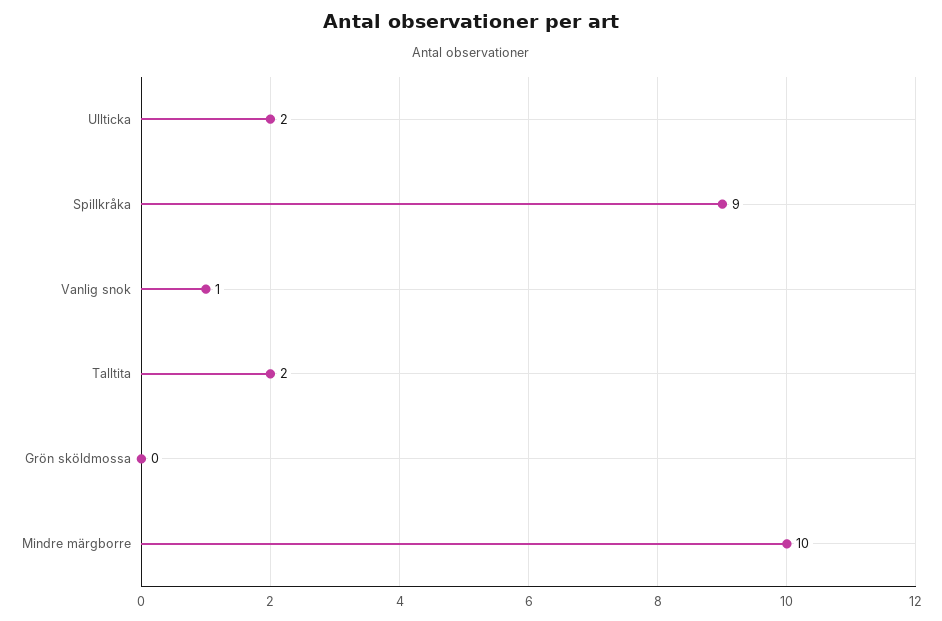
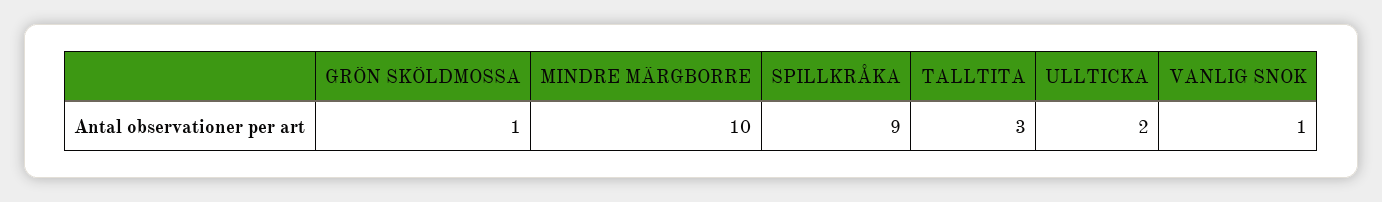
  {
    "Ullticka": 2,
    "Spillkråka": 9,
    "Vanlig snok": 1,
-   "Talltita": 2,
+   "Talltita": 3,
-   "Grön sköldmossa": 0,
+   "Grön sköldmossa": 1,
    "Mindre märgborre": 10
  }

